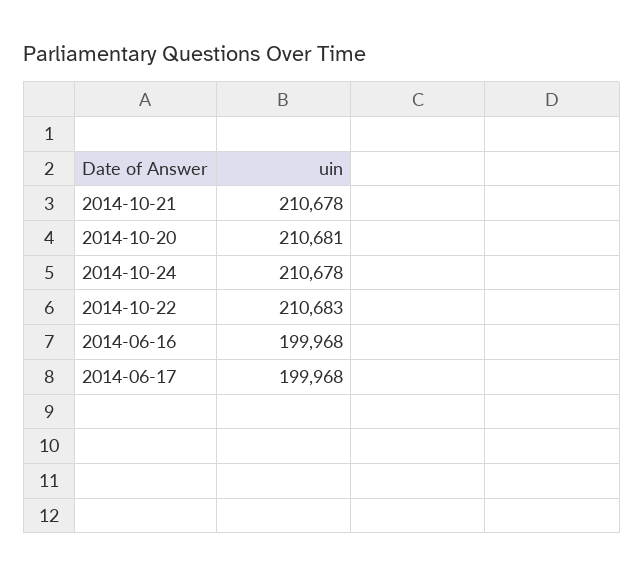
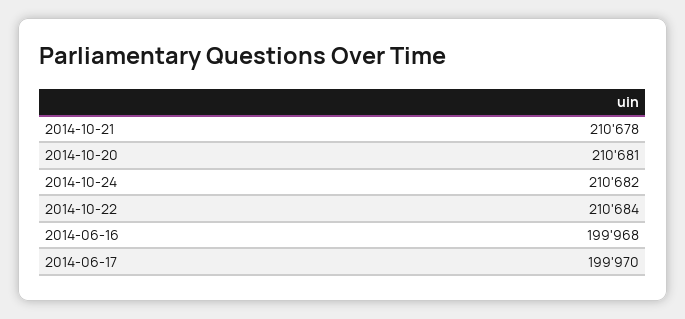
  {
    "2014-10-21": 210678,
    "2014-10-20": 210681,
-   "2014-10-24": 210678,
+   "2014-10-24": 210682,
-   "2014-10-22": 210683,
+   "2014-10-22": 210684,
    "2014-06-16": 199968,
-   "2014-06-17": 199968
+   "2014-06-17": 199970
  }

